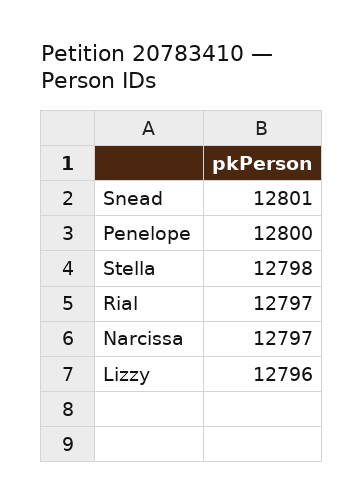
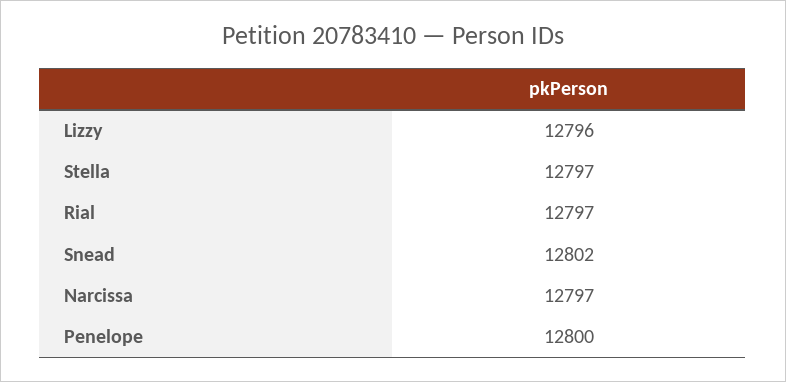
  {
-   "Snead": 12801,
+   "Snead": 12802,
    "Penelope": 12800,
-   "Stella": 12798,
+   "Stella": 12797,
    "Rial": 12797,
    "Narcissa": 12797,
    "Lizzy": 12796
  }

